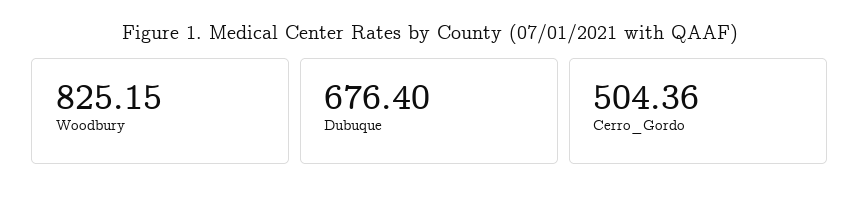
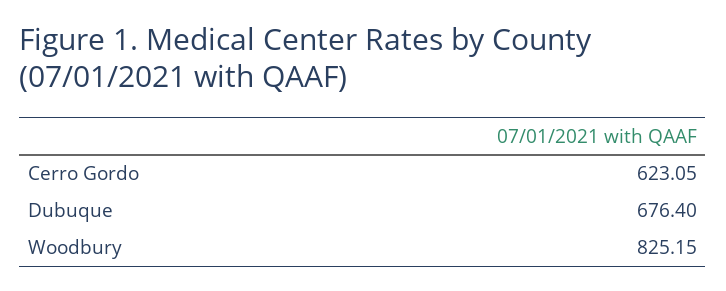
  {
    "Woodbury": 825.15,
    "Dubuque": 676.4,
-   "Cerro_Gordo": 504.36
+   "Cerro_Gordo": 623.05
  }

